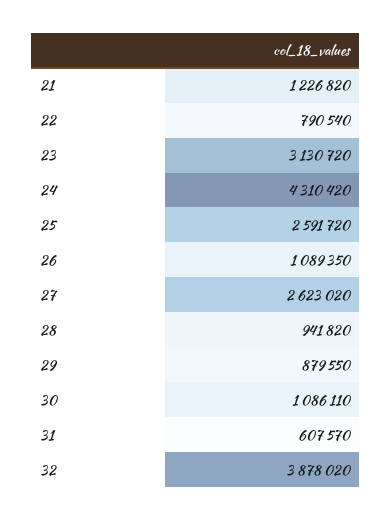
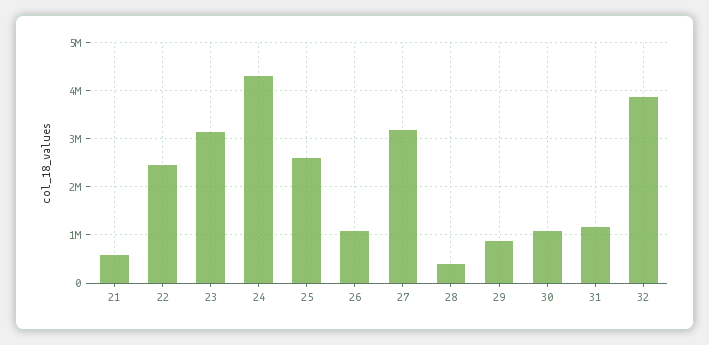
  {
-   "21": 1226820,
+   "21": 600000,
-   "22": 790540,
+   "22": 2400000,
    "23": 3130720,
    "24": 4310420,
    "25": 2591720,
    "26": 1089350,
-   "27": 2623020,
+   "27": 3200000,
-   "28": 941820,
+   "28": 400000,
    "29": 879550,
    "30": 1086110,
-   "31": 607570,
+   "31": 1200000,
    "32": 3878020
  }

